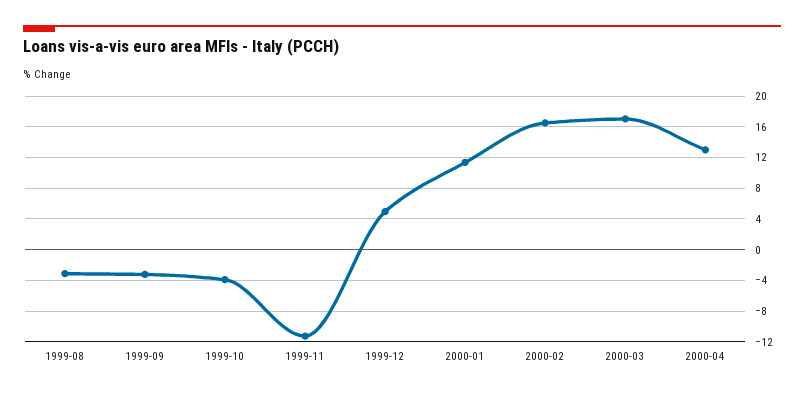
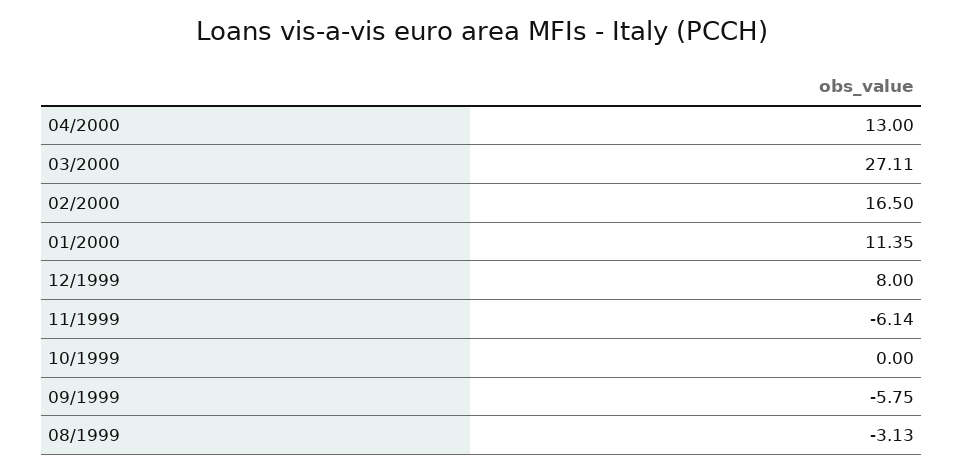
  {
    "1999-08": -3.13,
-   "1999-09": -3,
+   "1999-09": -5.75,
-   "1999-10": -4,
+   "1999-10": 0,
-   "1999-11": -11,
+   "1999-11": -6.14,
-   "1999-12": 5,
+   "1999-12": 8,
    "2000-01": 11.35,
    "2000-02": 16.5,
-   "2000-03": 17,
+   "2000-03": 27.11,
    "2000-04": 13
  }

